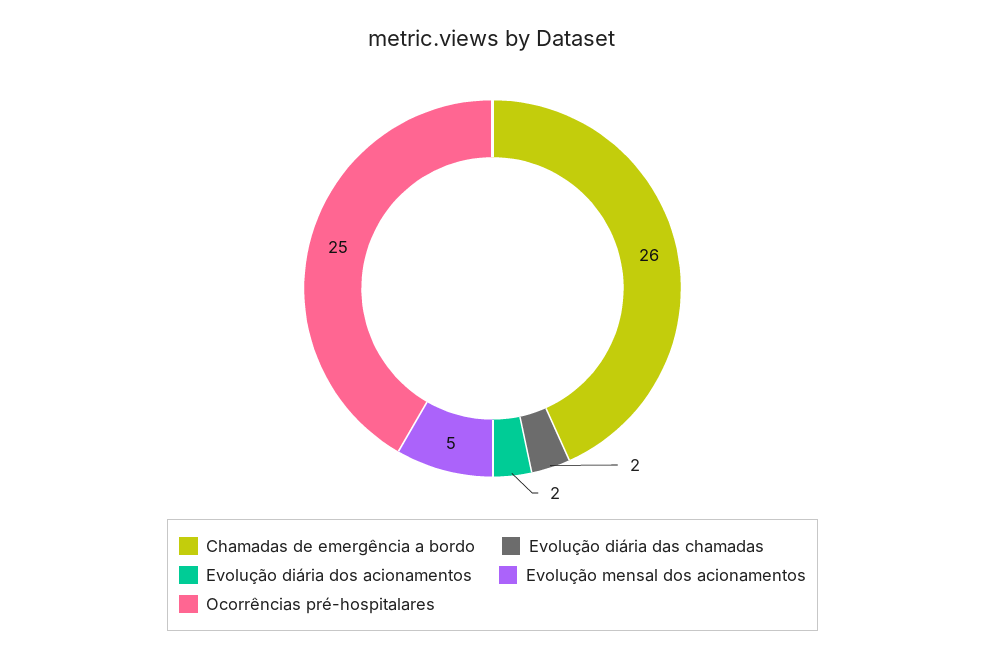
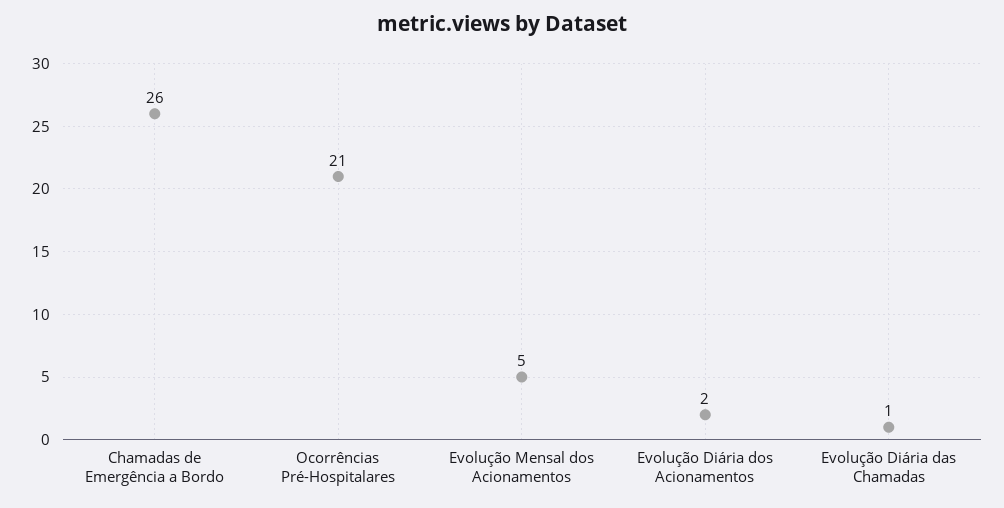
  {
    "Chamadas de emergência a bordo": 26,
-   "Evolução diária das chamadas": 2,
+   "Evolução diária das chamadas": 1,
    "Evolução diária dos acionamentos": 2,
    "Evolução mensal dos acionamentos": 5,
-   "Ocorrências pré-hospitalares": 25
+   "Ocorrências pré-hospitalares": 21
  }

